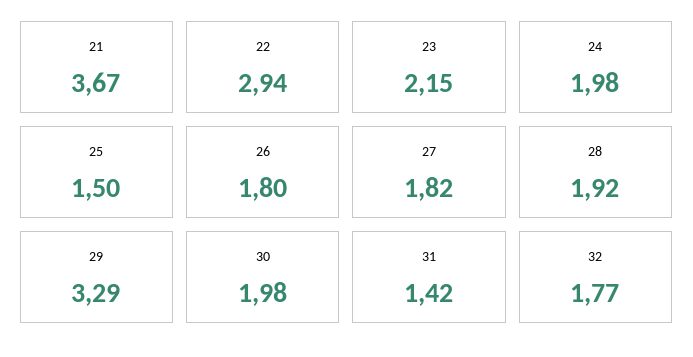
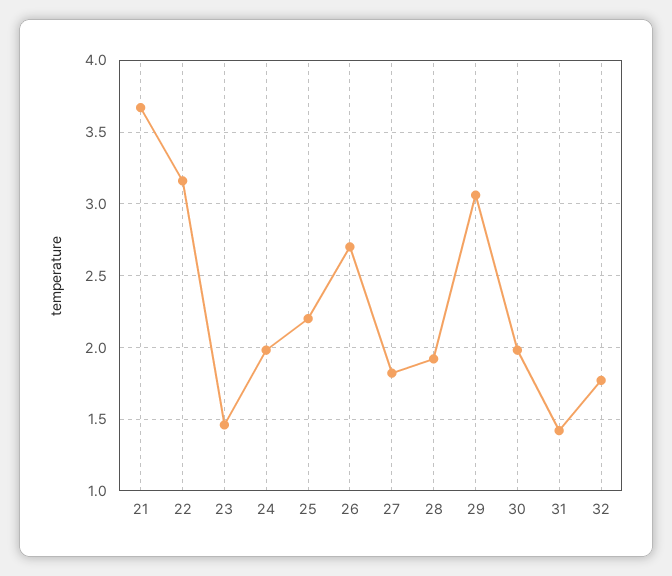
  {
    "21": 3.67,
-   "22": 2.94,
+   "22": 3.15,
-   "23": 2.15,
+   "23": 1.45,
    "24": 1.98,
-   "25": 1.5,
+   "25": 2.2,
-   "26": 1.8,
+   "26": 2.7,
    "27": 1.82,
    "28": 1.92,
-   "29": 3.29,
+   "29": 3.05,
    "30": 1.98,
    "31": 1.42,
    "32": 1.77
  }

